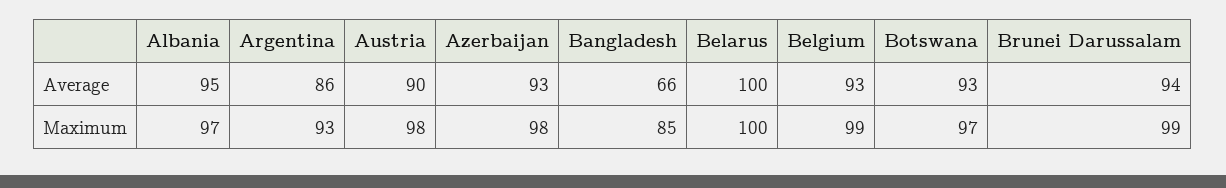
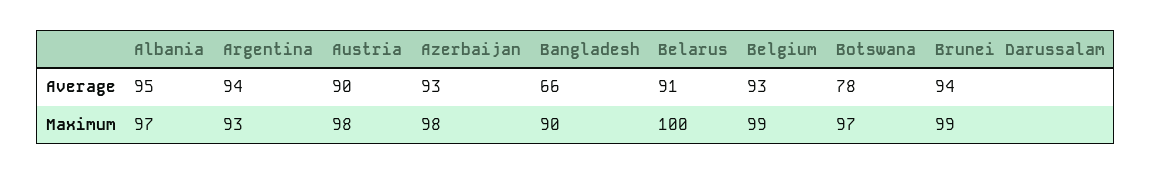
  {
    "Albania": {
      "Average": 95,
      "Maximum": 97
    },
    "Argentina": {
-     "Average": 86,
+     "Average": 94,
      "Maximum": 93
    },
    "Austria": {
      "Average": 90,
      "Maximum": 98
    },
    "Azerbaijan": {
      "Average": 93,
      "Maximum": 98
    },
    "Bangladesh": {
      "Average": 66,
-     "Maximum": 85
+     "Maximum": 90
    },
    "Belarus": {
-     "Average": 100,
+     "Average": 91,
      "Maximum": 100
    },
    "Belgium": {
      "Average": 93,
      "Maximum": 99
    },
    "Botswana": {
-     "Average": 93,
+     "Average": 78,
      "Maximum": 97
    },
    "Brunei Darussalam": {
      "Average": 94,
      "Maximum": 99
    }
  }

